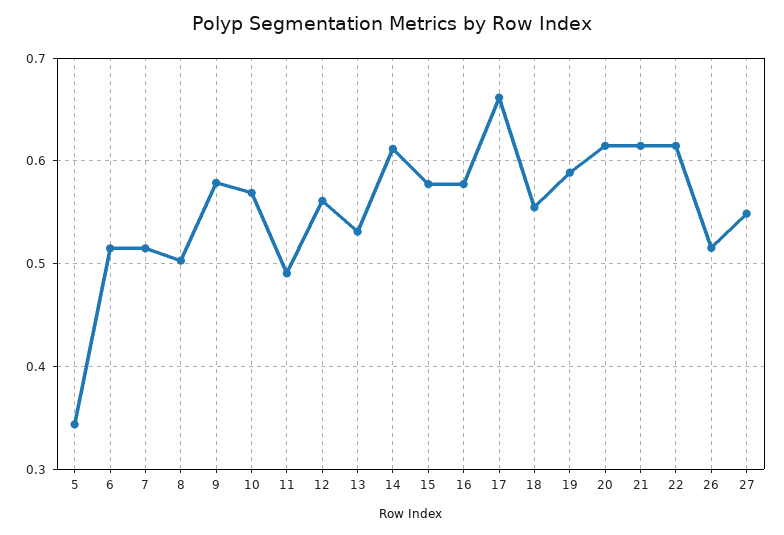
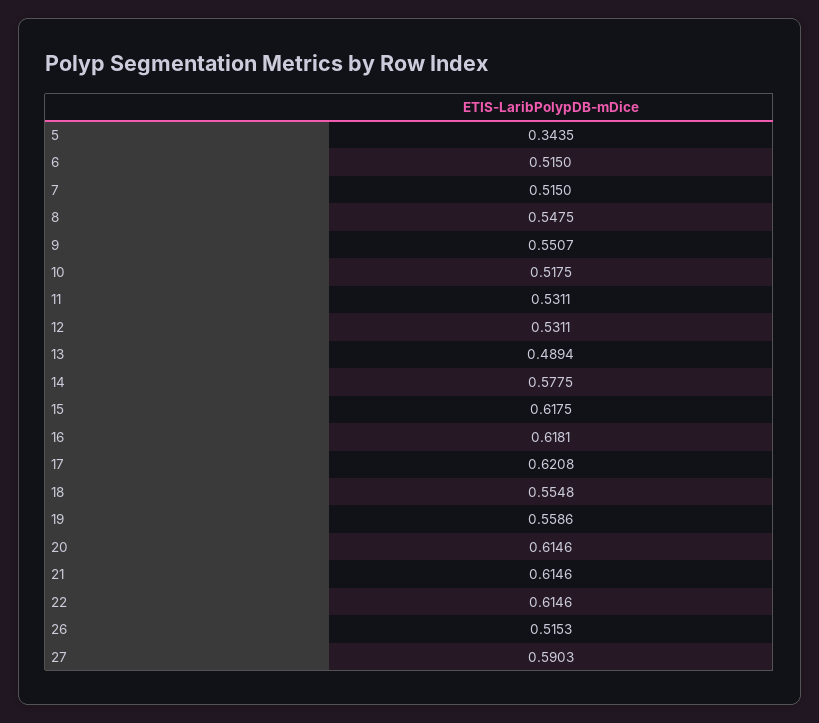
  {
    "5": 0.3435,
    "6": 0.515,
    "7": 0.515,
-   "8": 0.5,
+   "8": 0.5475,
-   "9": 0.58,
+   "9": 0.5507,
-   "10": 0.57,
+   "10": 0.5175,
-   "11": 0.49,
+   "11": 0.5311,
-   "12": 0.56,
+   "12": 0.5311,
-   "13": 0.53,
+   "13": 0.4894,
-   "14": 0.61,
+   "14": 0.5775,
-   "15": 0.58,
+   "15": 0.6175,
-   "16": 0.58,
+   "16": 0.6181,
-   "17": 0.66,
+   "17": 0.6208,
    "18": 0.5548,
-   "19": 0.59,
+   "19": 0.5586,
    "20": 0.6146,
    "21": 0.6146,
    "22": 0.6146,
    "26": 0.5153,
-   "27": 0.55
+   "27": 0.5903
  }

